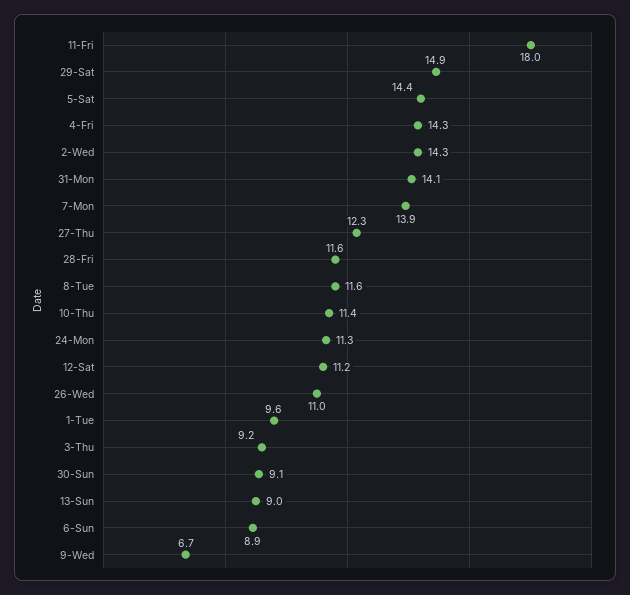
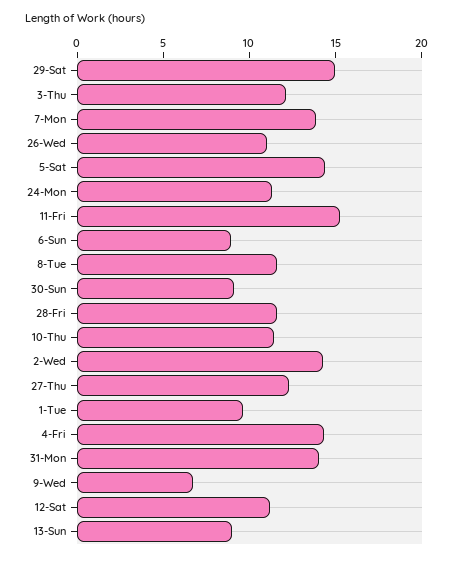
  {
-   "11-Fri": 18,
+   "11-Fri": 15,
    "29-Sat": 14.9,
    "5-Sat": 14.4,
    "4-Fri": 14.3,
    "2-Wed": 14.3,
    "31-Mon": 14.1,
    "7-Mon": 13.9,
    "27-Thu": 12.3,
    "28-Fri": 11.6,
    "8-Tue": 11.6,
    "10-Thu": 11.4,
    "24-Mon": 11.3,
    "12-Sat": 11.2,
    "26-Wed": 11,
    "1-Tue": 9.6,
-   "3-Thu": 9.2,
+   "3-Thu": 12,
    "30-Sun": 9.1,
    "13-Sun": 9,
    "6-Sun": 8.9,
    "9-Wed": 6.7
  }

